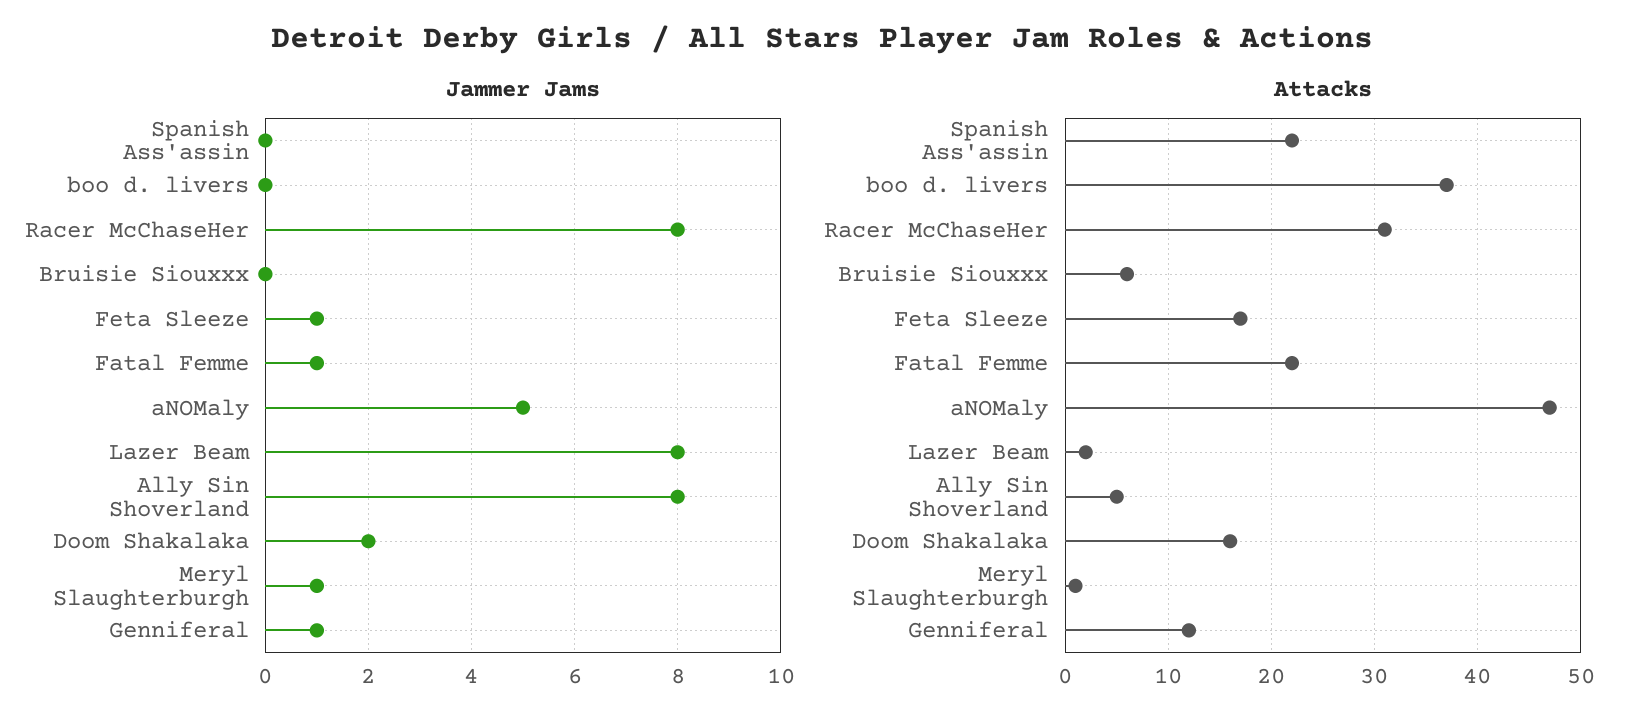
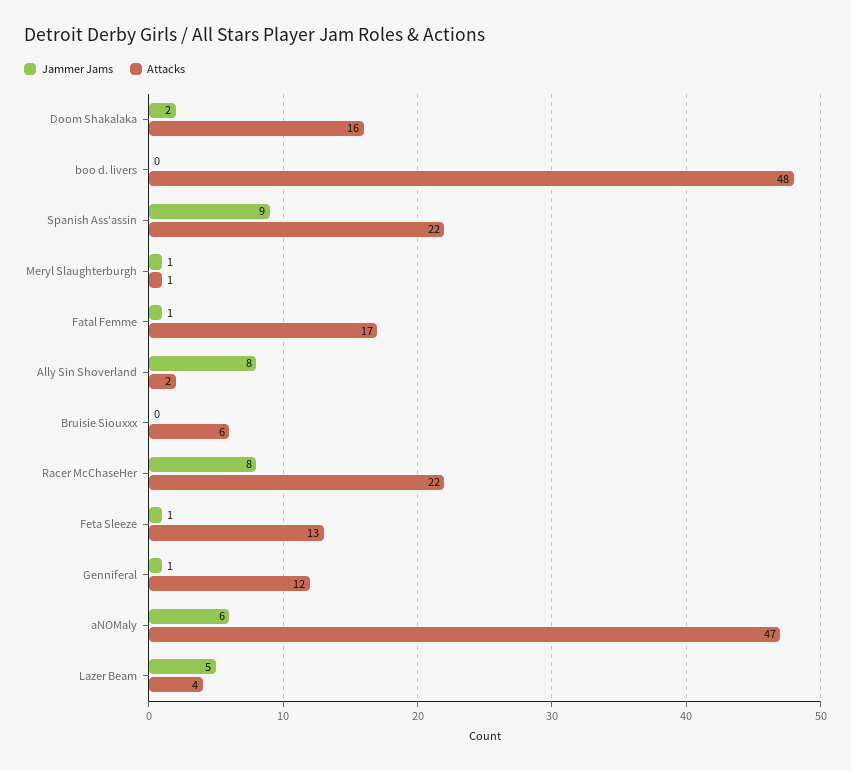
  {
    "Jammer Jams": {
-     "Spanish Ass'assin": 0,
+     "Spanish Ass'assin": 9,
      "boo d. livers": 0,
      "Racer McChaseHer": 8,
      "Bruisie Siouxxx": 0,
      "Feta Sleeze": 1,
      "Fatal Femme": 1,
-     "aNOMaly": 5,
+     "aNOMaly": 6,
-     "Lazer Beam": 8,
+     "Lazer Beam": 5,
      "Ally Sin Shoverland": 8,
      "Doom Shakalaka": 2,
      "Meryl Slaughterburgh": 1,
      "Genniferal": 1
    },
    "Attacks": {
      "Spanish Ass'assin": 22,
-     "boo d. livers": 37,
+     "boo d. livers": 48,
-     "Racer McChaseHer": 31,
+     "Racer McChaseHer": 22,
      "Bruisie Siouxxx": 6,
-     "Feta Sleeze": 17,
+     "Feta Sleeze": 13,
-     "Fatal Femme": 22,
+     "Fatal Femme": 17,
      "aNOMaly": 47,
-     "Lazer Beam": 2,
+     "Lazer Beam": 4,
-     "Ally Sin Shoverland": 5,
+     "Ally Sin Shoverland": 2,
      "Doom Shakalaka": 16,
      "Meryl Slaughterburgh": 1,
      "Genniferal": 12
    }
  }

